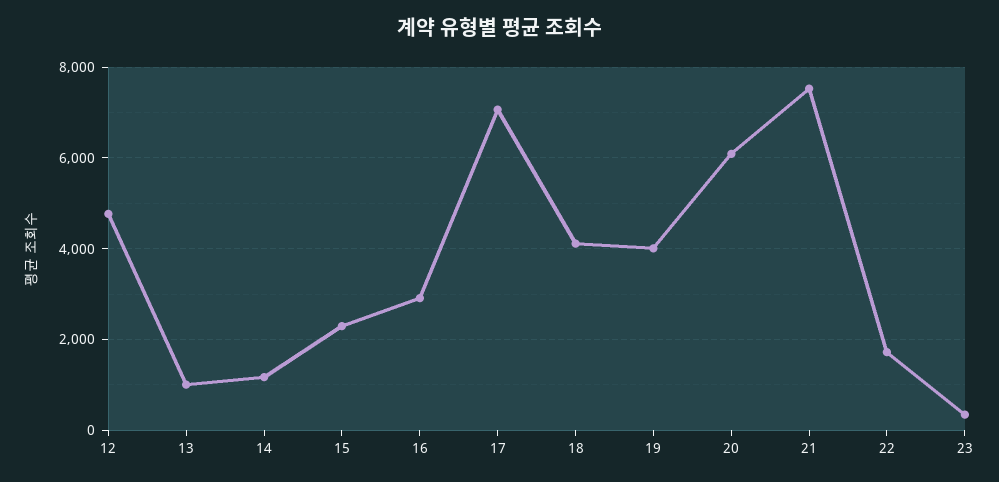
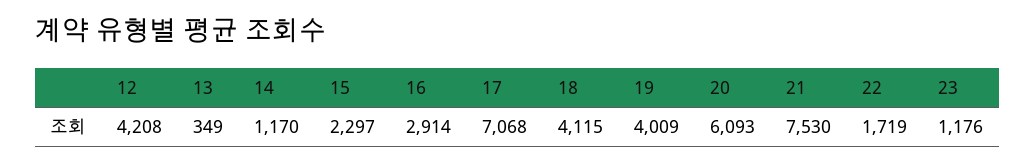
  {
-   "12": 4800,
+   "12": 4208,
-   "13": 1000,
+   "13": 349,
    "14": 1170,
    "15": 2297,
    "16": 2914,
    "17": 7068,
    "18": 4115,
    "19": 4009,
    "20": 6093,
    "21": 7530,
    "22": 1719,
-   "23": 400
+   "23": 1176
  }

